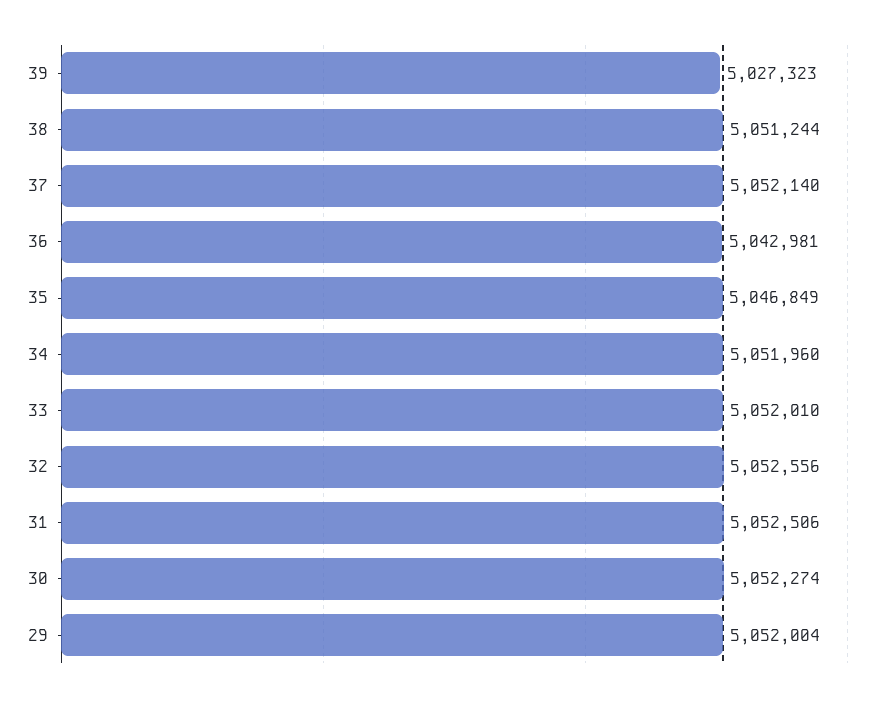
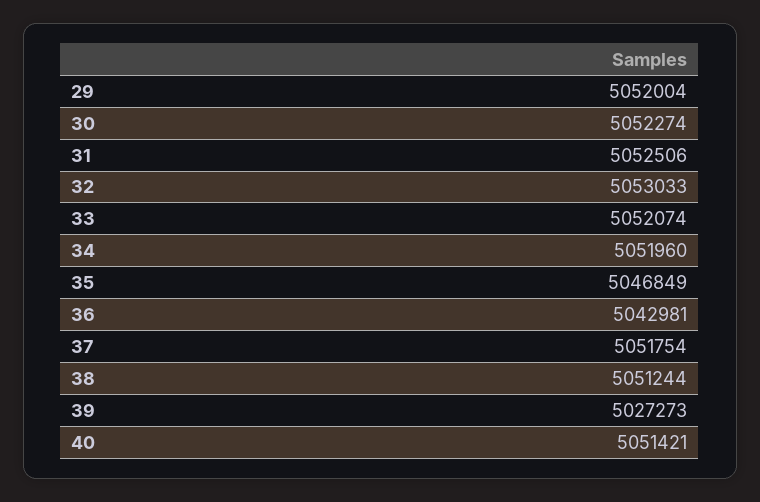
  {
-   "39": 5027323,
+   "39": 5027273,
    "38": 5051244,
-   "37": 5052140,
+   "37": 5051754,
    "36": 5042981,
    "35": 5046849,
    "34": 5051960,
-   "33": 5052010,
+   "33": 5052074,
-   "32": 5052556,
+   "32": 5053033,
    "31": 5052506,
    "30": 5052274,
-   "29": 5052004
+   "29": 5052004,
+   "40": 5051421
  }

